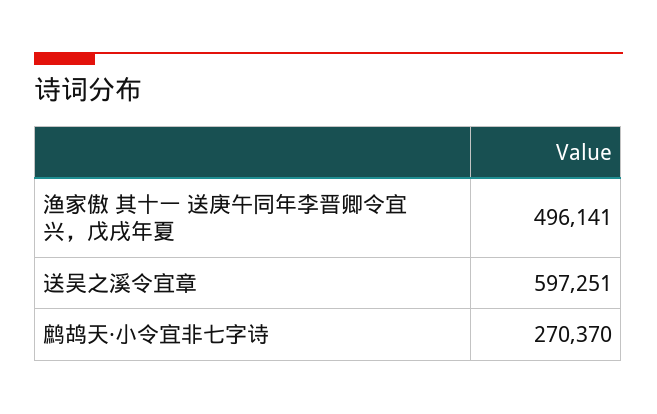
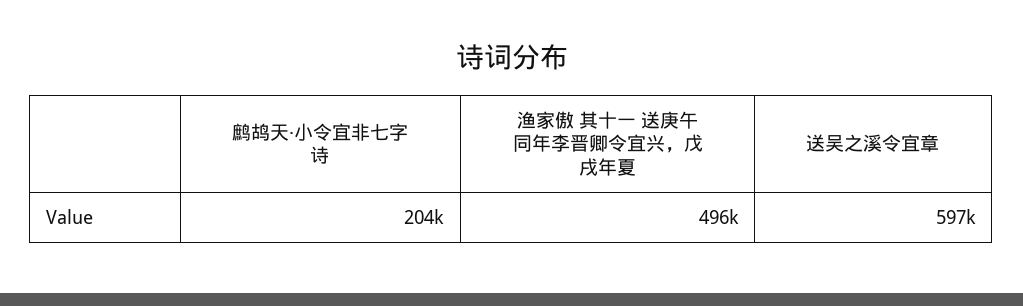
  {
    "渔家傲 其十一 送庚午同年李晋卿令宜兴，戊戌年夏": 496141,
    "送吴之溪令宜章": 597251,
-   "鹧鸪天·小令宜非七字诗": 270370
+   "鹧鸪天·小令宜非七字诗": 204000
  }

